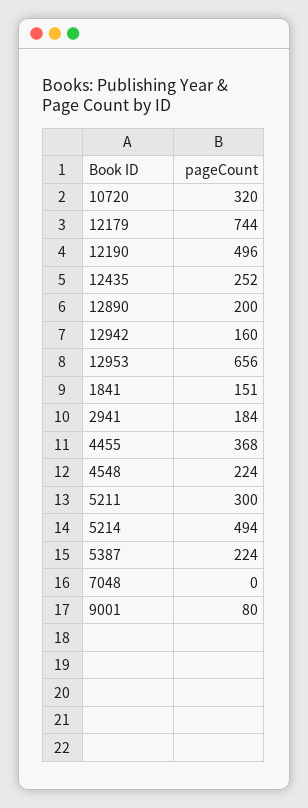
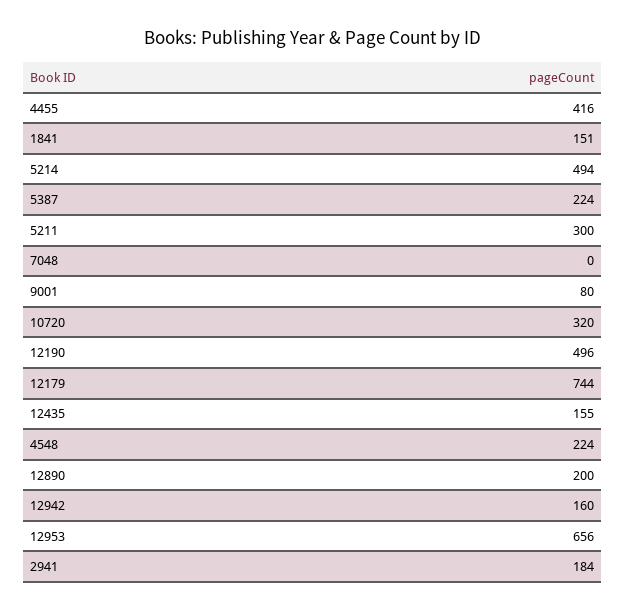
  {
    "10720": 320,
    "12179": 744,
    "12190": 496,
-   "12435": 252,
+   "12435": 155,
    "12890": 200,
    "12942": 160,
    "12953": 656,
    "1841": 151,
    "2941": 184,
-   "4455": 368,
+   "4455": 416,
    "4548": 224,
    "5211": 300,
    "5214": 494,
    "5387": 224,
    "7048": 0,
    "9001": 80
  }

